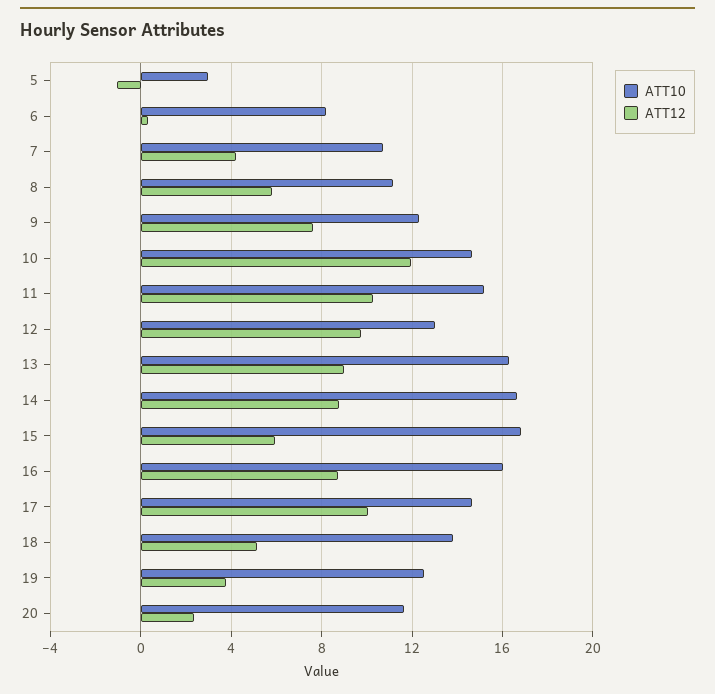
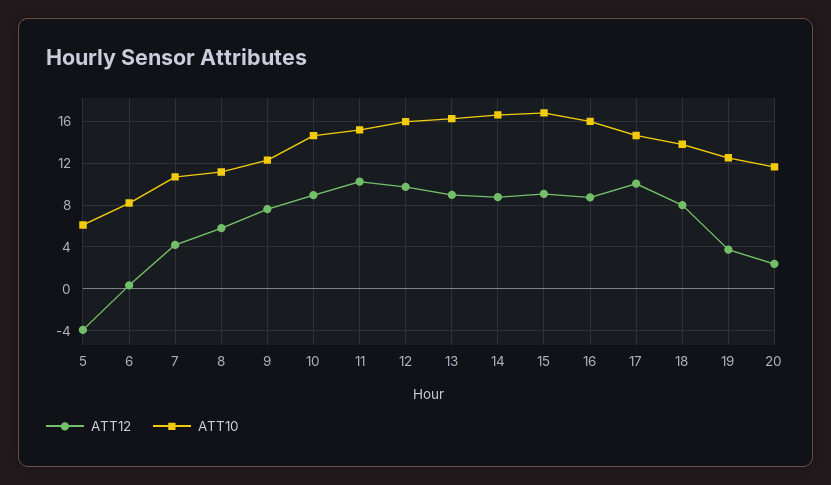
  {
    "ATT10": {
-     "5": 3,
+     "5": 6,
      "6": 8,
      "7": 10.5,
      "8": 11,
      "9": 12.5,
      "10": 14.5,
      "11": 15,
-     "12": 13,
+     "12": 16,
      "13": 16.5,
      "14": 16.5,
      "15": 17,
      "16": 16,
      "17": 14.5,
      "18": 14,
      "19": 12.5,
      "20": 11.5
    },
    "ATT12": {
-     "5": -1,
+     "5": -4,
      "6": 0.5,
      "7": 4,
      "8": 6,
      "9": 7.5,
-     "10": 12,
+     "10": 9,
      "11": 10.5,
      "12": 9.5,
      "13": 9,
      "14": 9,
-     "15": 6,
+     "15": 9,
      "16": 8.5,
      "17": 10,
-     "18": 5,
+     "18": 8,
      "19": 4,
      "20": 2.5
    }
  }

